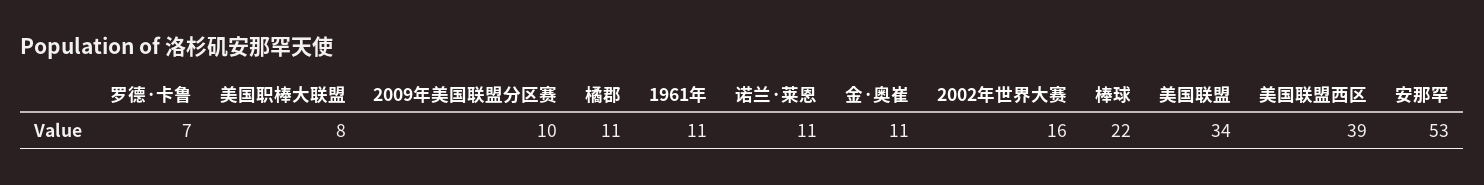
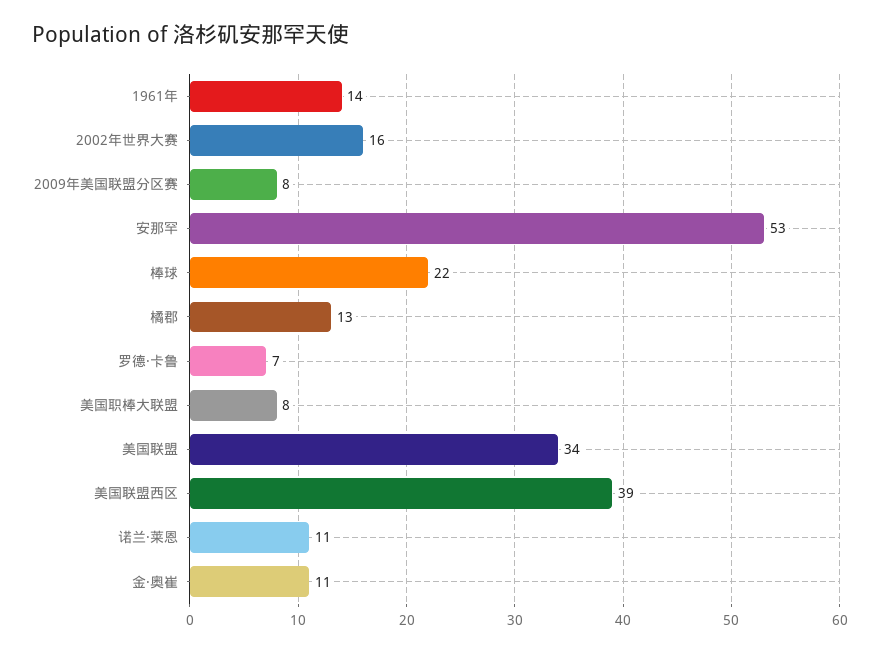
  {
    "罗德·卡鲁": 7,
    "美国职棒大联盟": 8,
-   "2009年美国联盟分区赛": 10,
+   "2009年美国联盟分区赛": 8,
-   "橘郡": 11,
+   "橘郡": 13,
-   "1961年": 11,
+   "1961年": 14,
    "诺兰·莱恩": 11,
    "金·奥崔": 11,
    "2002年世界大赛": 16,
    "棒球": 22,
    "美国联盟": 34,
    "美国联盟西区": 39,
    "安那罕": 53
  }

